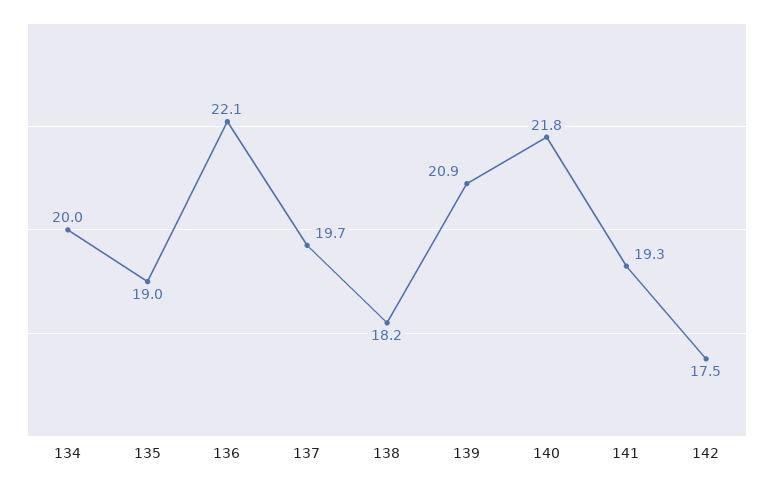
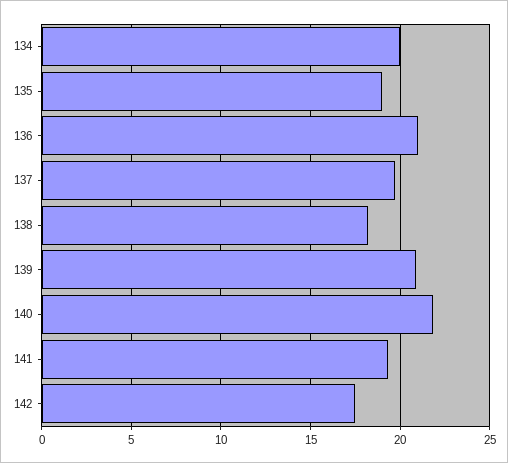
  {
    "134": 20,
    "135": 19,
-   "136": 22.1,
+   "136": 21,
    "137": 19.7,
    "138": 18.2,
    "139": 20.9,
    "140": 21.8,
    "141": 19.3,
    "142": 17.5
  }

